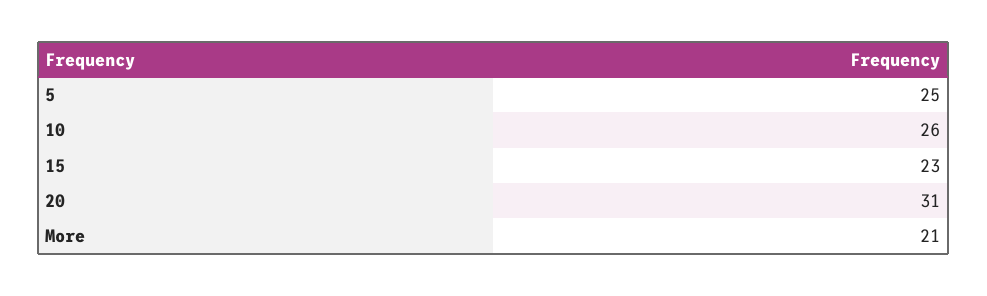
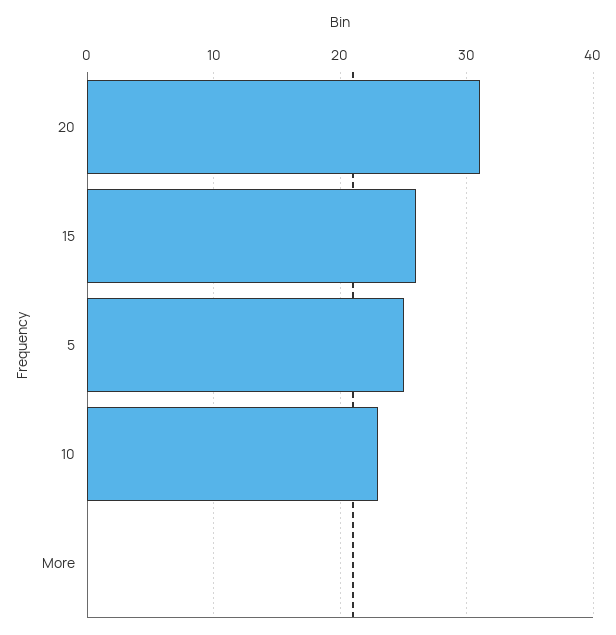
  {
    "5": 25,
-   "10": 26,
+   "10": 23,
-   "15": 23,
+   "15": 26,
    "20": 31,
-   "More": 21
+   "More": 0
  }

